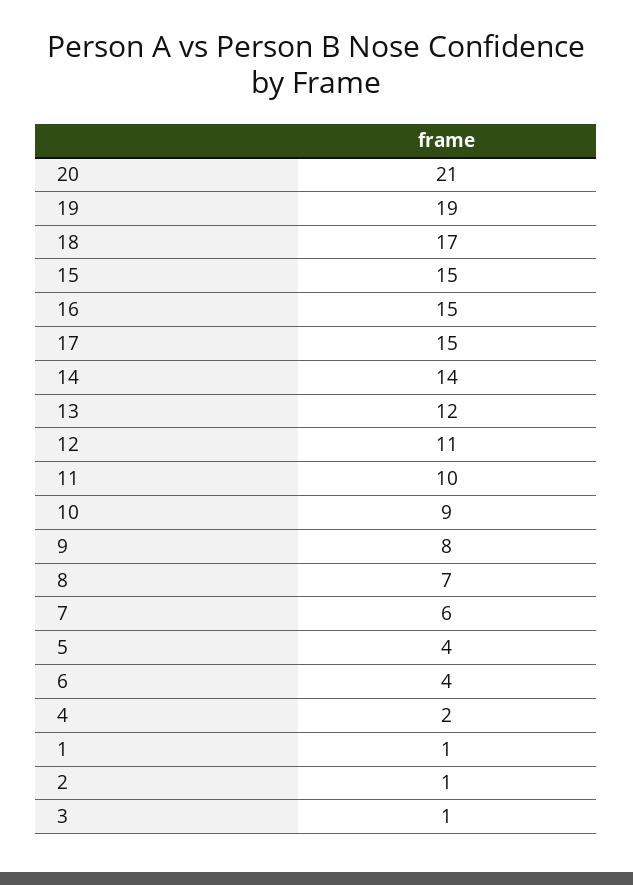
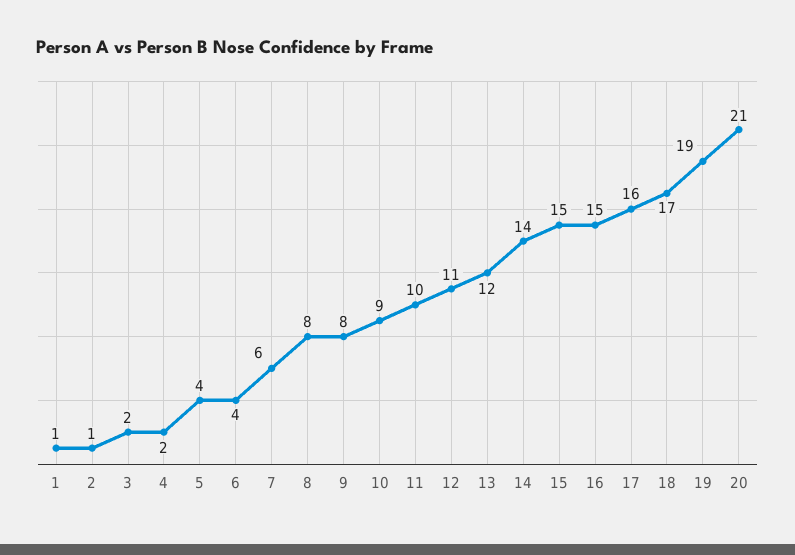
  {
    "20": 21,
    "19": 19,
    "18": 17,
    "15": 15,
    "16": 15,
-   "17": 15,
+   "17": 16,
    "14": 14,
    "13": 12,
    "12": 11,
    "11": 10,
    "10": 9,
    "9": 8,
-   "8": 7,
+   "8": 8,
    "7": 6,
    "5": 4,
    "6": 4,
    "4": 2,
    "1": 1,
    "2": 1,
-   "3": 1
+   "3": 2
  }

